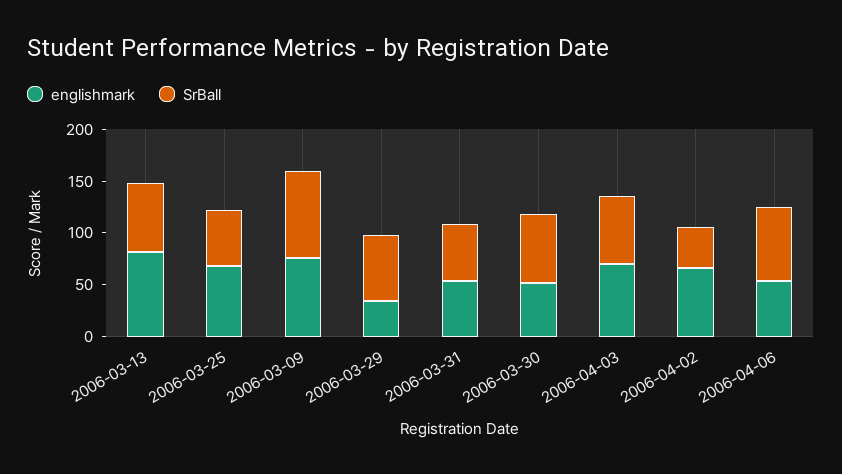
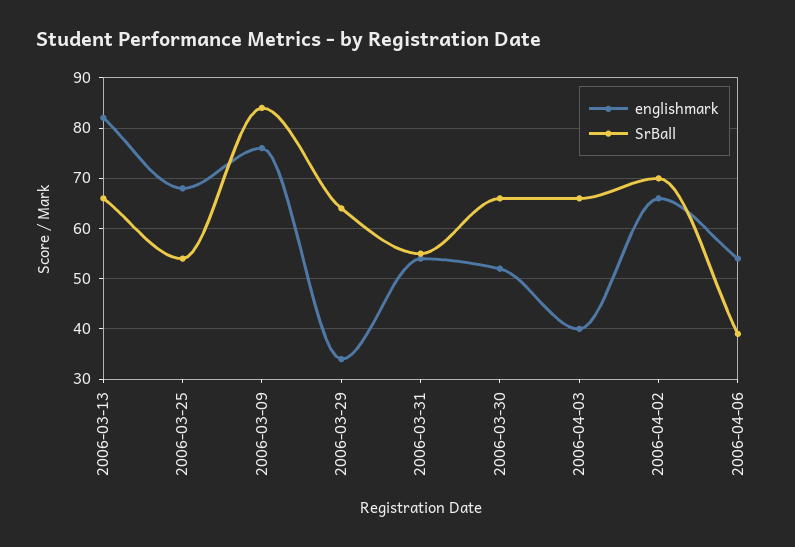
  {
    "englishmark": {
      "2006-03-13": 80,
      "2006-03-25": 70,
      "2006-03-09": 75,
      "2006-03-29": 35,
      "2006-03-31": 55,
      "2006-03-30": 50,
-     "2006-04-03": 70,
+     "2006-04-03": 40,
      "2006-04-02": 65,
      "2006-04-06": 55
    },
    "SrBall": {
      "2006-03-13": 65,
      "2006-03-25": 55,
      "2006-03-09": 85,
      "2006-03-29": 65,
      "2006-03-31": 55,
      "2006-03-30": 65,
      "2006-04-03": 65,
-     "2006-04-02": 40,
+     "2006-04-02": 70,
-     "2006-04-06": 70
+     "2006-04-06": 40
    }
  }

